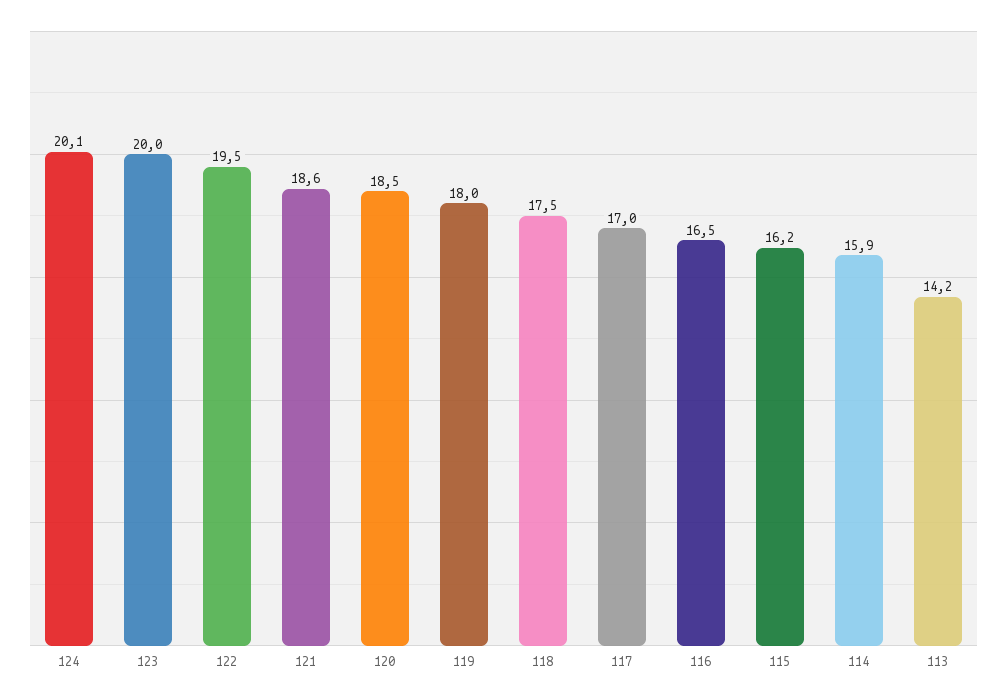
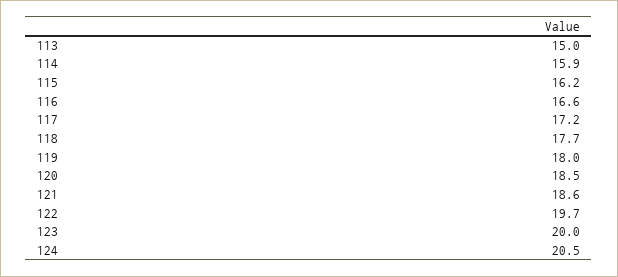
  {
-   "124": 20.1,
+   "124": 20.5,
    "123": 20,
-   "122": 19.5,
+   "122": 19.7,
    "121": 18.6,
    "120": 18.5,
    "119": 18,
-   "118": 17.5,
+   "118": 17.7,
-   "117": 17,
+   "117": 17.2,
-   "116": 16.5,
+   "116": 16.6,
    "115": 16.2,
    "114": 15.9,
-   "113": 14.2
+   "113": 15
  }

